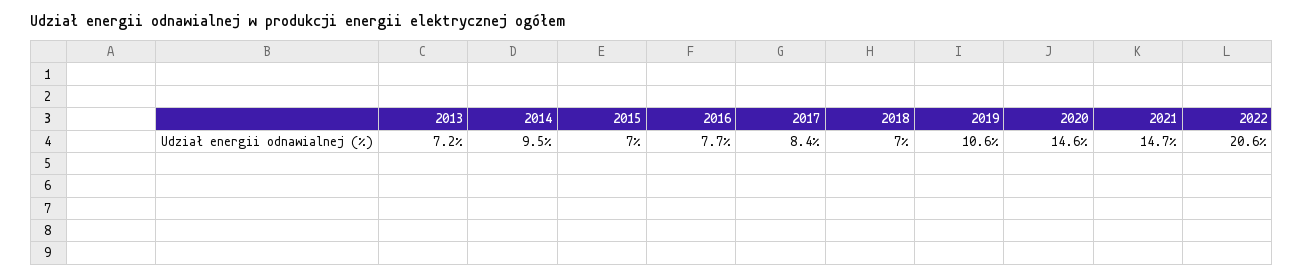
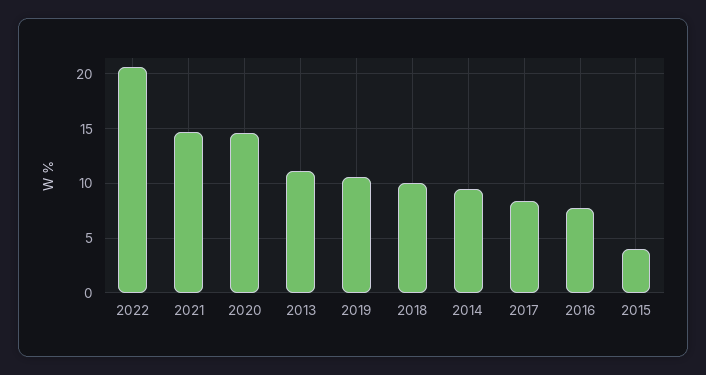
  {
-   "2013": 7.2,
+   "2013": 11,
    "2014": 9.5,
-   "2015": 7,
+   "2015": 4,
    "2016": 7.7,
    "2017": 8.4,
-   "2018": 7,
+   "2018": 10,
    "2019": 10.6,
    "2020": 14.6,
    "2021": 14.7,
    "2022": 20.6
  }

